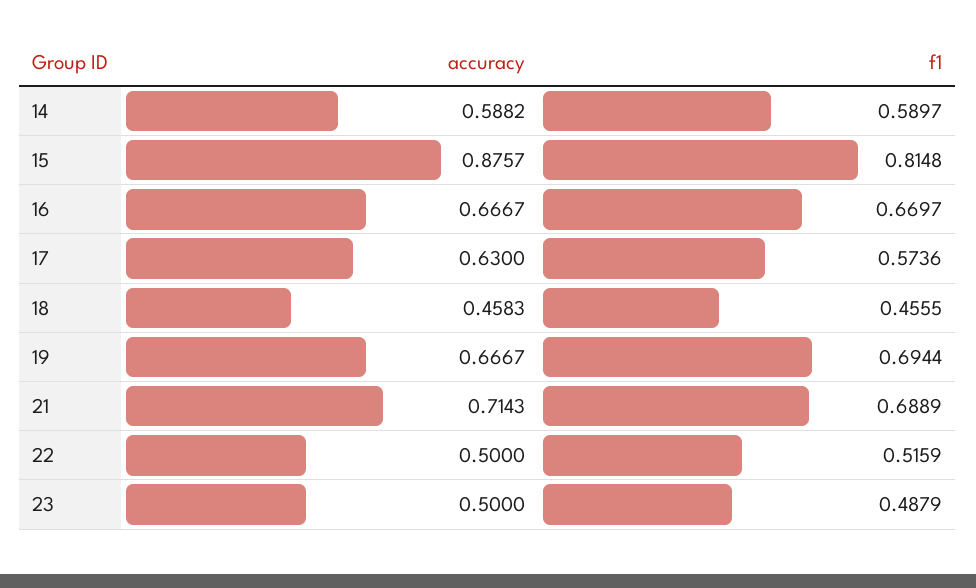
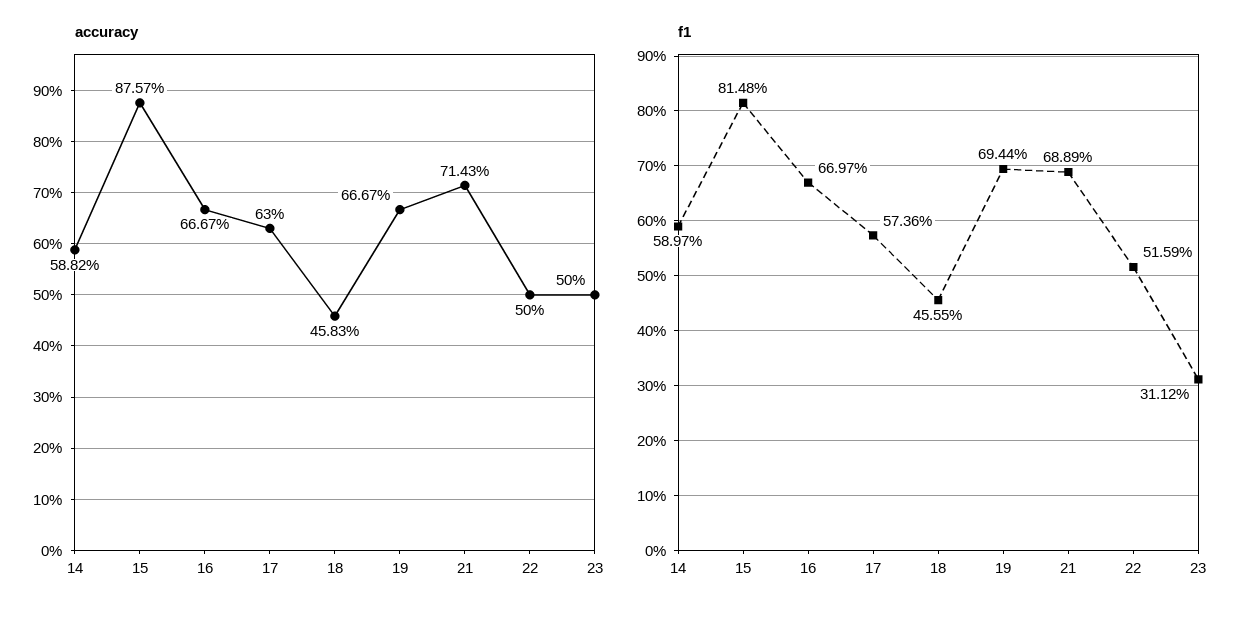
  {
    "accuracy": {
      "14": 0.5882,
      "15": 0.8757,
      "16": 0.6667,
      "17": 0.63,
      "18": 0.4583,
      "19": 0.6667,
      "21": 0.7143,
      "22": 0.5,
      "23": 0.5
    },
    "f1": {
      "14": 0.5897,
      "15": 0.8148,
      "16": 0.6697,
      "17": 0.5736,
      "18": 0.4555,
      "19": 0.6944,
      "21": 0.6889,
      "22": 0.5159,
-     "23": 0.4879
+     "23": 0.3112
    }
  }

